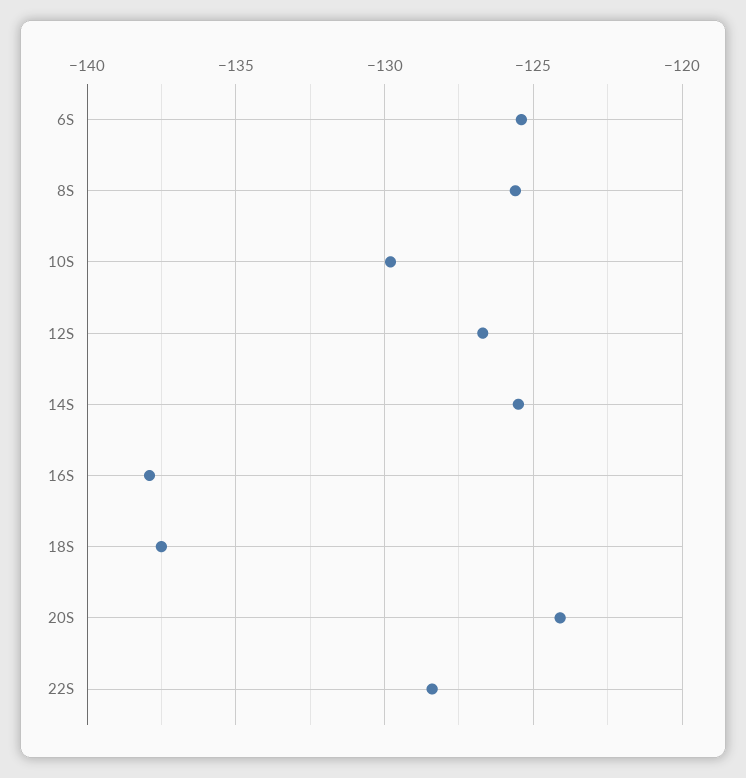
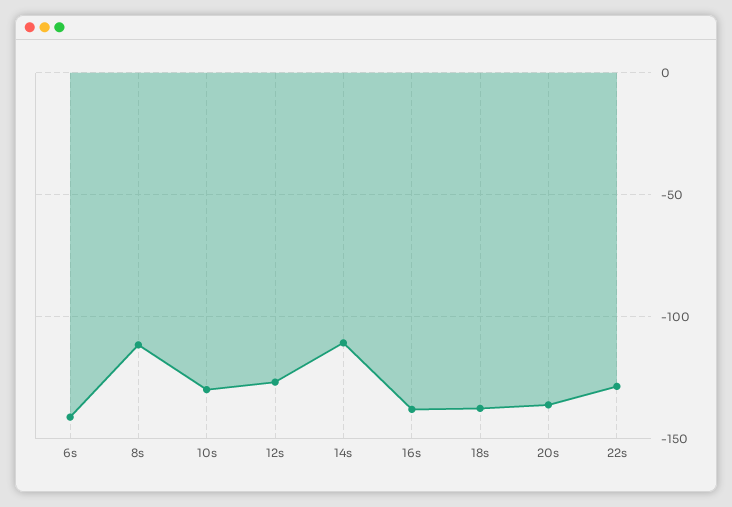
  {
-   "6S": -125.5,
+   "6S": -140,
-   "8S": -125.5,
+   "8S": -110,
    "10S": -130,
    "12S": -126.5,
-   "14S": -125.5,
+   "14S": -110,
    "16S": -138,
    "18S": -137.5,
-   "20S": -124,
+   "20S": -135,
    "22S": -128.5
  }

